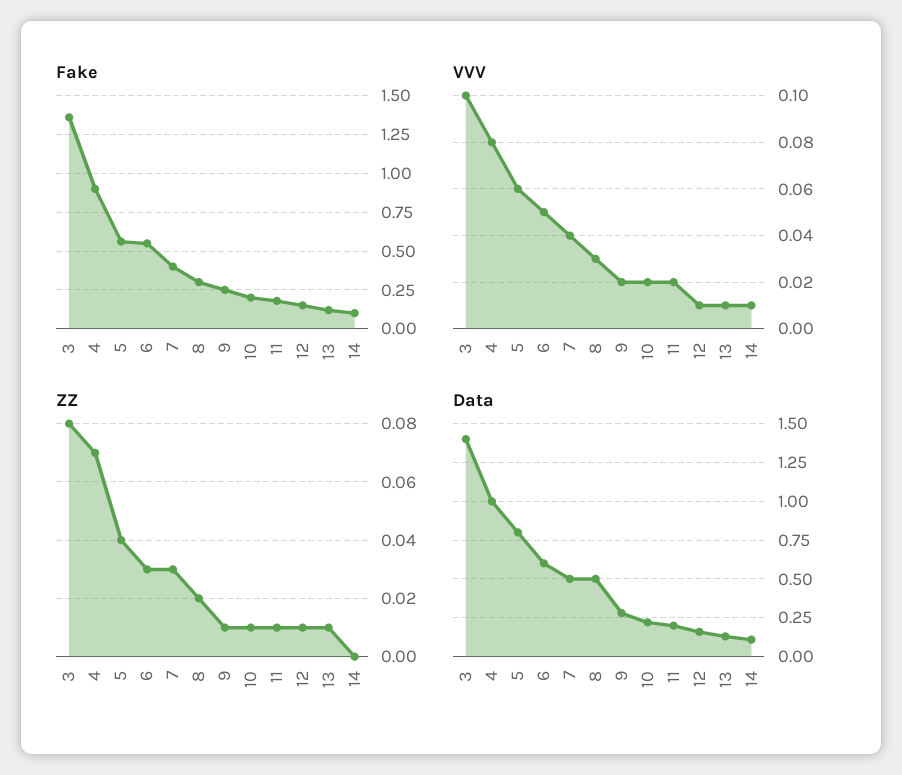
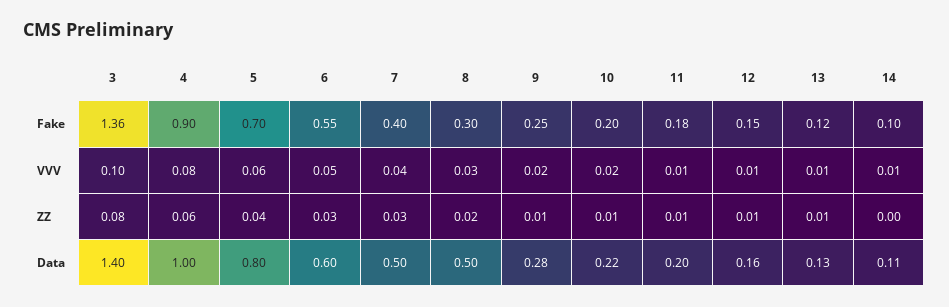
  {
    "Fake": {
      "3": 1.36,
      "4": 0.9,
-     "5": 0.55,
+     "5": 0.7,
      "6": 0.55,
      "7": 0.4,
      "8": 0.3,
      "9": 0.25,
      "10": 0.2,
      "11": 0.18,
      "12": 0.15,
      "13": 0.12,
      "14": 0.1
    },
    "VVV": {
      "3": 0.1,
      "4": 0.08,
      "5": 0.06,
      "6": 0.05,
      "7": 0.04,
      "8": 0.03,
      "9": 0.02,
      "10": 0.02,
-     "11": 0.02,
+     "11": 0.01,
      "12": 0.01,
      "13": 0.01,
      "14": 0.01
    },
    "ZZ": {
      "3": 0.08,
-     "4": 0.07,
+     "4": 0.06,
      "5": 0.04,
      "6": 0.03,
      "7": 0.03,
      "8": 0.02,
      "9": 0.01,
      "10": 0.01,
      "11": 0.01,
      "12": 0.01,
      "13": 0.01,
      "14": 0
    },
    "Data": {
      "3": 1.4,
      "4": 1,
      "5": 0.8,
      "6": 0.6,
      "7": 0.5,
      "8": 0.5,
      "9": 0.28,
      "10": 0.22,
      "11": 0.2,
      "12": 0.16,
      "13": 0.13,
      "14": 0.11
    }
  }

